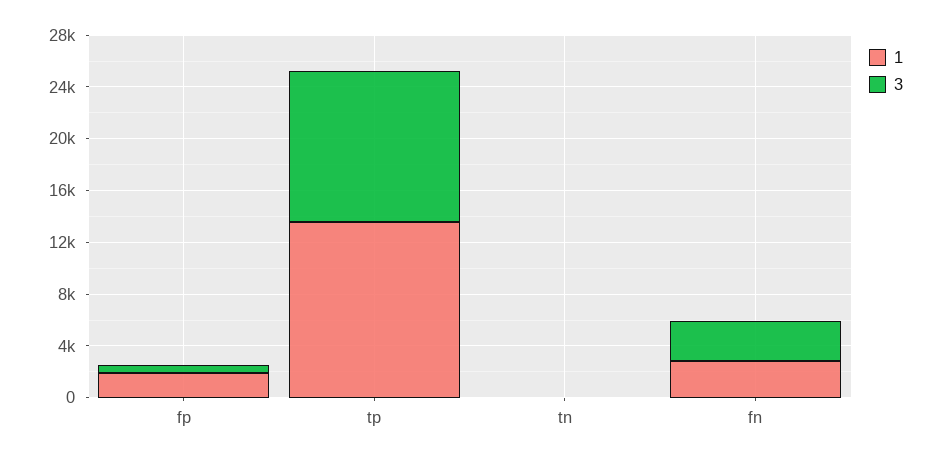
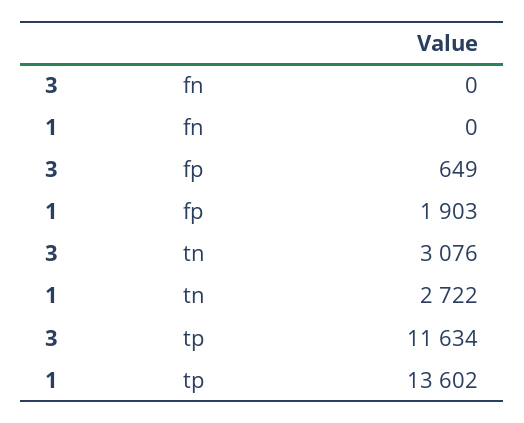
  {
    "1": {
      "fp": 1903,
      "tp": 13602,
-     "tn": 0,
+     "tn": 2722,
-     "fn": 3000
+     "fn": 0
    },
    "3": {
      "fp": 649,
      "tp": 11634,
-     "tn": 0,
+     "tn": 3076,
-     "fn": 3000
+     "fn": 0
    }
  }

